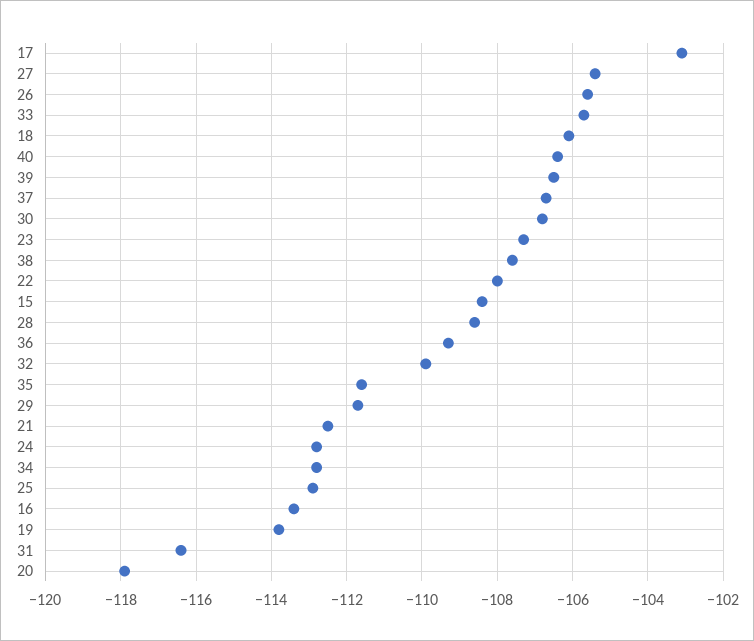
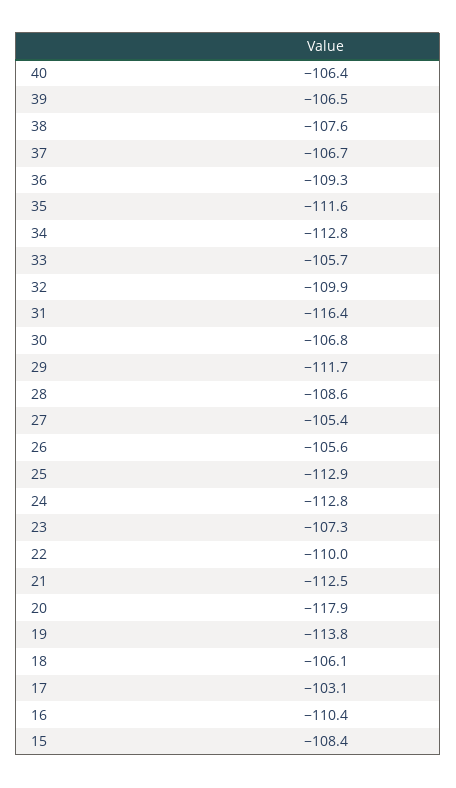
  {
    "17": -103.1,
    "27": -105.4,
    "26": -105.6,
    "33": -105.7,
    "18": -106.1,
    "40": -106.4,
    "39": -106.5,
    "37": -106.7,
    "30": -106.8,
    "23": -107.3,
    "38": -107.6,
-   "22": -108,
+   "22": -110,
    "15": -108.4,
    "28": -108.6,
    "36": -109.3,
    "32": -109.9,
    "35": -111.6,
    "29": -111.7,
    "21": -112.5,
    "24": -112.8,
    "34": -112.8,
    "25": -112.9,
-   "16": -113.5,
+   "16": -110.4,
    "19": -113.8,
    "31": -116.4,
    "20": -117.9
  }

